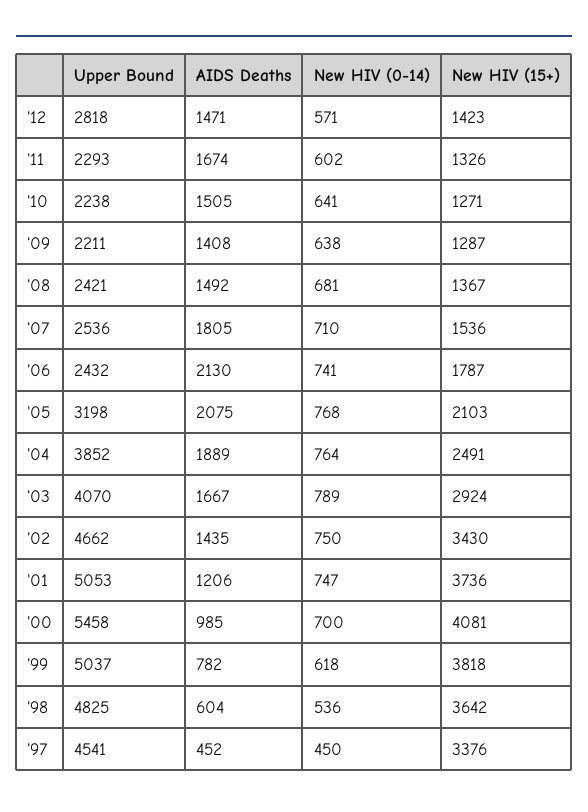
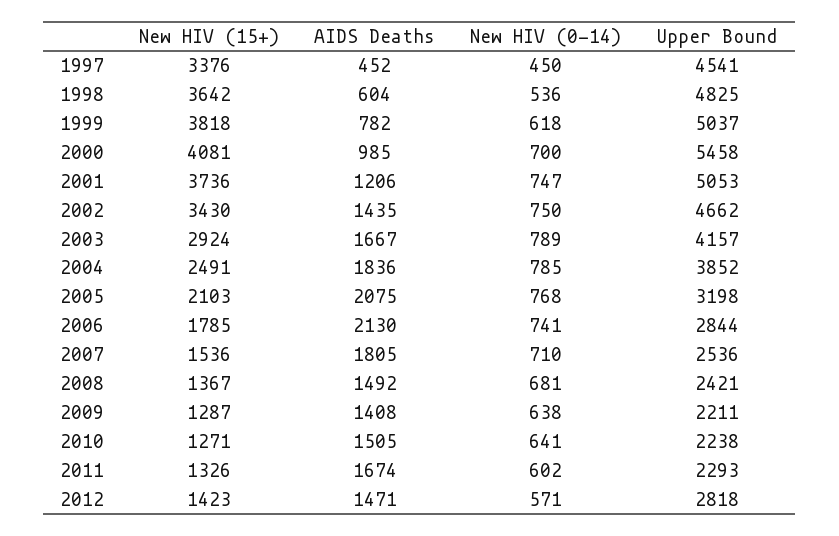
  {
    "Upper Bound": {
      "'12": 2818,
      "'11": 2293,
      "'10": 2238,
      "'09": 2211,
      "'08": 2421,
      "'07": 2536,
-     "'06": 2432,
+     "'06": 2844,
      "'05": 3198,
      "'04": 3852,
-     "'03": 4070,
+     "'03": 4157,
      "'02": 4662,
      "'01": 5053,
      "'00": 5458,
      "'99": 5037,
      "'98": 4825,
      "'97": 4541
    },
    "AIDS Deaths": {
      "'12": 1471,
      "'11": 1674,
      "'10": 1505,
      "'09": 1408,
      "'08": 1492,
      "'07": 1805,
      "'06": 2130,
      "'05": 2075,
-     "'04": 1889,
+     "'04": 1836,
      "'03": 1667,
      "'02": 1435,
      "'01": 1206,
      "'00": 985,
      "'99": 782,
      "'98": 604,
      "'97": 452
    },
    "New HIV (0-14)": {
      "'12": 571,
      "'11": 602,
      "'10": 641,
      "'09": 638,
      "'08": 681,
      "'07": 710,
      "'06": 741,
      "'05": 768,
-     "'04": 764,
+     "'04": 785,
      "'03": 789,
      "'02": 750,
      "'01": 747,
      "'00": 700,
      "'99": 618,
      "'98": 536,
      "'97": 450
    },
    "New HIV (15+)": {
      "'12": 1423,
      "'11": 1326,
      "'10": 1271,
      "'09": 1287,
      "'08": 1367,
      "'07": 1536,
-     "'06": 1787,
+     "'06": 1785,
      "'05": 2103,
      "'04": 2491,
      "'03": 2924,
      "'02": 3430,
      "'01": 3736,
      "'00": 4081,
      "'99": 3818,
      "'98": 3642,
      "'97": 3376
    }
  }

